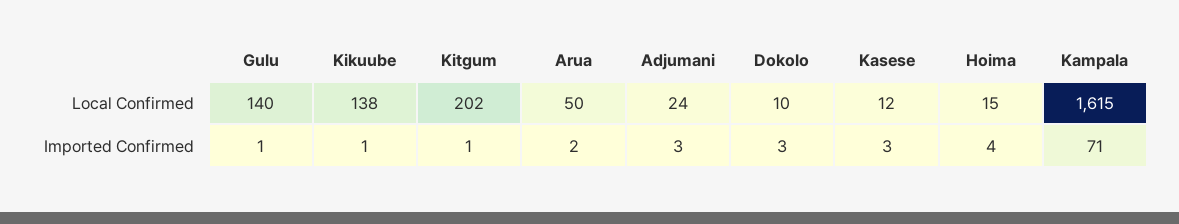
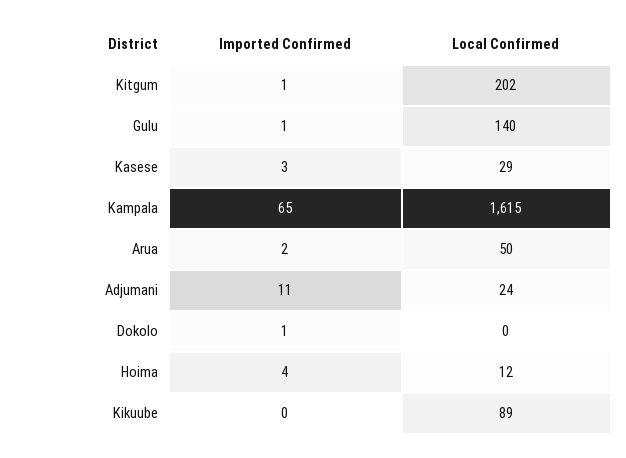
  {
    "Gulu": {
      "Local Confirmed": 140,
      "Imported Confirmed": 1
    },
    "Kikuube": {
-     "Local Confirmed": 138,
+     "Local Confirmed": 89,
-     "Imported Confirmed": 1
+     "Imported Confirmed": 0
    },
    "Kitgum": {
      "Local Confirmed": 202,
      "Imported Confirmed": 1
    },
    "Arua": {
      "Local Confirmed": 50,
      "Imported Confirmed": 2
    },
    "Adjumani": {
      "Local Confirmed": 24,
-     "Imported Confirmed": 3
+     "Imported Confirmed": 11
    },
    "Dokolo": {
-     "Local Confirmed": 10,
+     "Local Confirmed": 0,
-     "Imported Confirmed": 3
+     "Imported Confirmed": 1
    },
    "Kasese": {
-     "Local Confirmed": 12,
+     "Local Confirmed": 29,
      "Imported Confirmed": 3
    },
    "Hoima": {
-     "Local Confirmed": 15,
+     "Local Confirmed": 12,
      "Imported Confirmed": 4
    },
    "Kampala": {
      "Local Confirmed": 1615,
-     "Imported Confirmed": 71
+     "Imported Confirmed": 65
    }
  }

